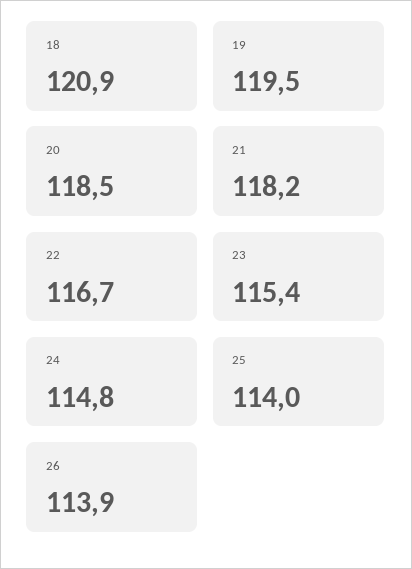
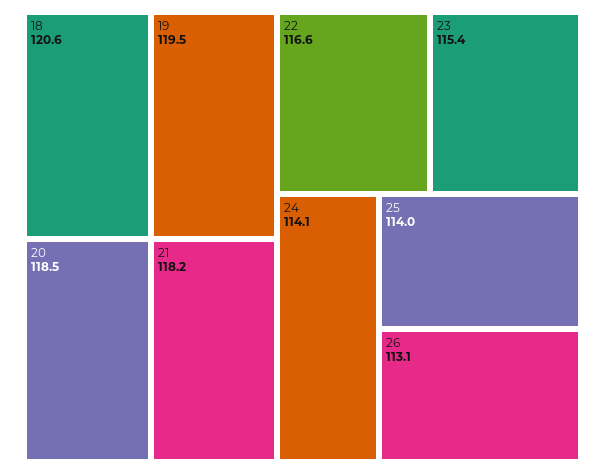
  {
-   "18": 120.9,
+   "18": 120.6,
    "19": 119.5,
    "20": 118.5,
    "21": 118.2,
-   "22": 116.7,
+   "22": 116.6,
    "23": 115.4,
-   "24": 114.8,
+   "24": 114.1,
    "25": 114,
-   "26": 113.9
+   "26": 113.1
  }

